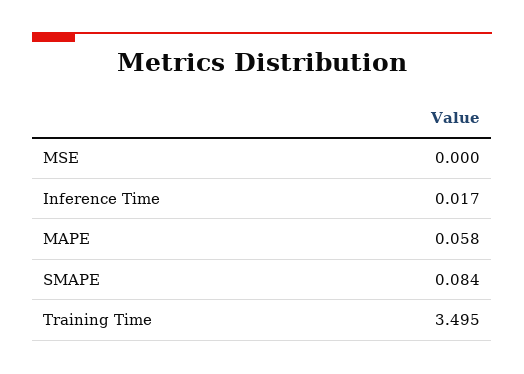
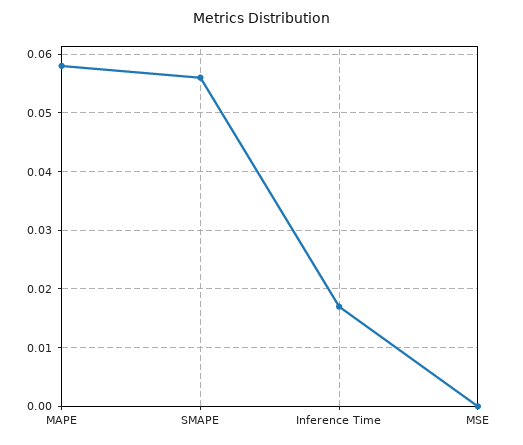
  {
    "MSE": 0,
    "Inference Time": 0.017,
    "MAPE": 0.058,
-   "SMAPE": 0.084,
+   "SMAPE": 0.055
-   "Training Time": 3.495
  }

